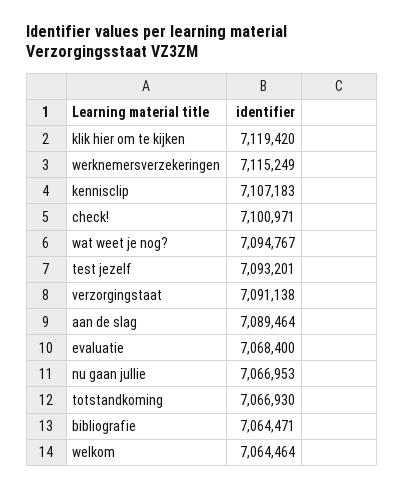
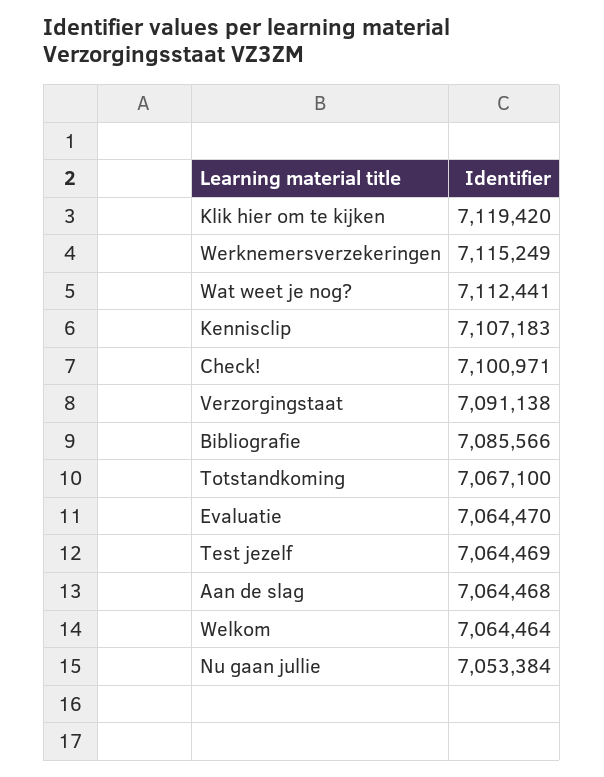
  {
    "klik hier om te kijken": 7119420,
    "werknemersverzekeringen": 7115249,
    "kennisclip": 7107183,
    "check!": 7100971,
-   "wat weet je nog?": 7094767,
+   "wat weet je nog?": 7112441,
-   "test jezelf": 7093201,
+   "test jezelf": 7064469,
    "verzorgingstaat": 7091138,
-   "aan de slag": 7089464,
+   "aan de slag": 7064468,
-   "evaluatie": 7068400,
+   "evaluatie": 7064470,
-   "nu gaan jullie": 7066953,
+   "nu gaan jullie": 7053384,
-   "totstandkoming": 7066930,
+   "totstandkoming": 7067100,
-   "bibliografie": 7064471,
+   "bibliografie": 7085566,
    "welkom": 7064464
  }

